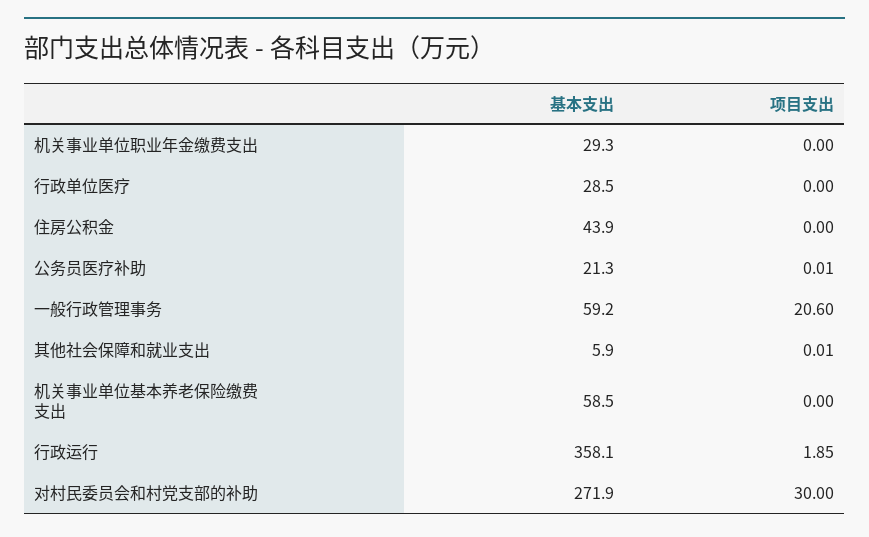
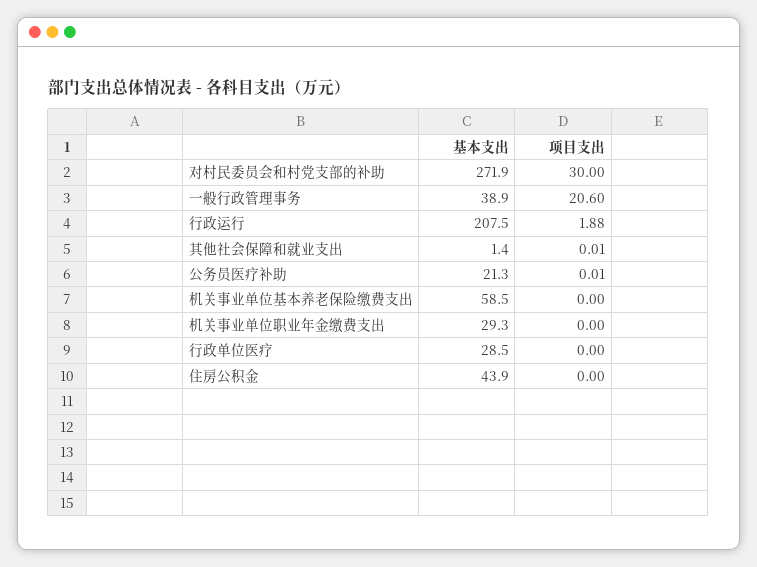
  {
    "基本支出": {
      "机关事业单位职业年金缴费支出": 29.3,
      "行政单位医疗": 28.5,
      "住房公积金": 43.9,
      "公务员医疗补助": 21.3,
-     "一般行政管理事务": 59.2,
+     "一般行政管理事务": 38.9,
-     "其他社会保障和就业支出": 5.9,
+     "其他社会保障和就业支出": 1.4,
      "机关事业单位基本养老保险缴费支出": 58.5,
-     "行政运行": 358.1,
+     "行政运行": 207.5,
      "对村民委员会和村党支部的补助": 271.9
    },
    "项目支出": {
      "机关事业单位职业年金缴费支出": 0,
      "行政单位医疗": 0,
      "住房公积金": 0,
      "公务员医疗补助": 0.01,
      "一般行政管理事务": 20.6,
      "其他社会保障和就业支出": 0.01,
      "机关事业单位基本养老保险缴费支出": 0,
-     "行政运行": 1.85,
+     "行政运行": 1.88,
      "对村民委员会和村党支部的补助": 30
    }
  }

